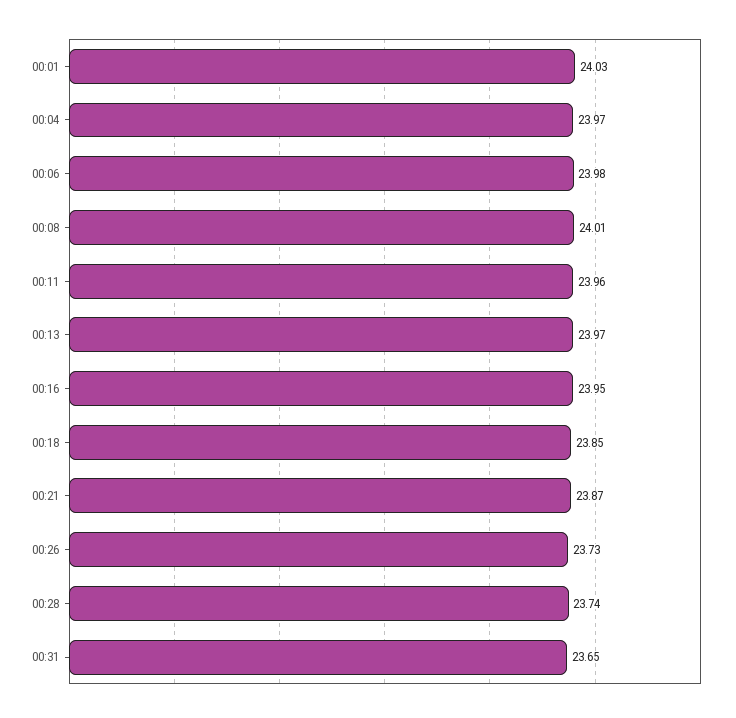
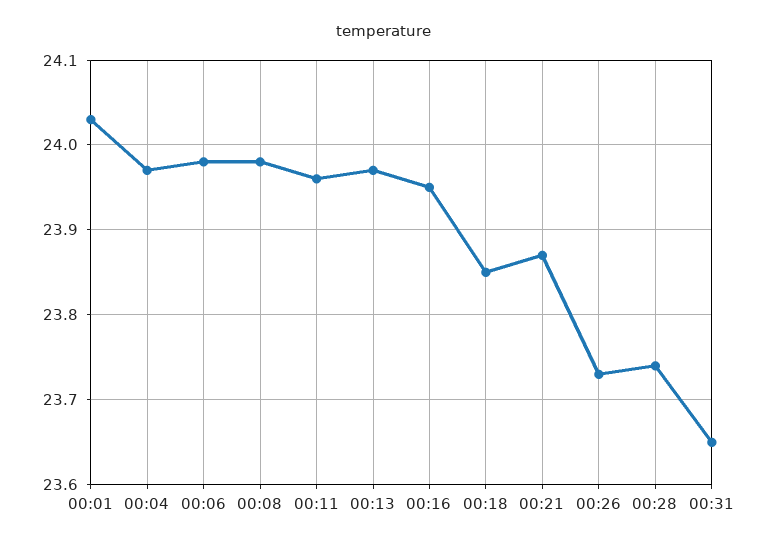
  {
    "00:01": 24.03,
    "00:04": 23.97,
    "00:06": 23.98,
-   "00:08": 24.01,
+   "00:08": 23.98,
    "00:11": 23.96,
    "00:13": 23.97,
    "00:16": 23.95,
    "00:18": 23.85,
    "00:21": 23.87,
    "00:26": 23.73,
    "00:28": 23.74,
    "00:31": 23.65
  }

